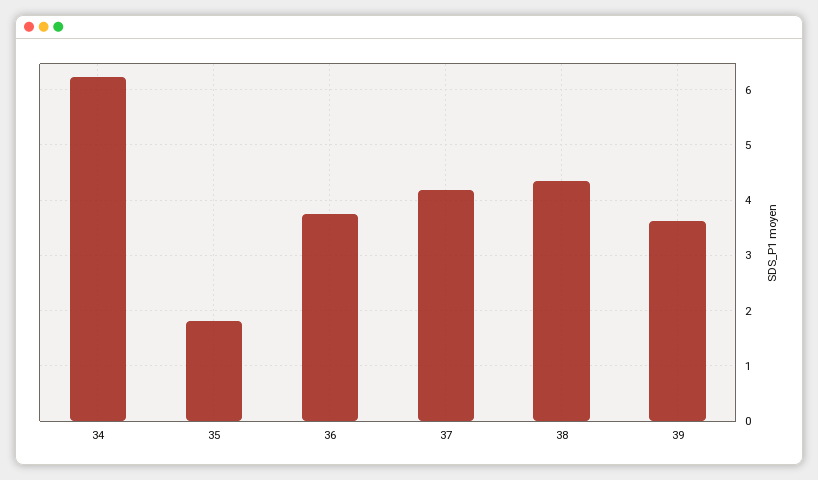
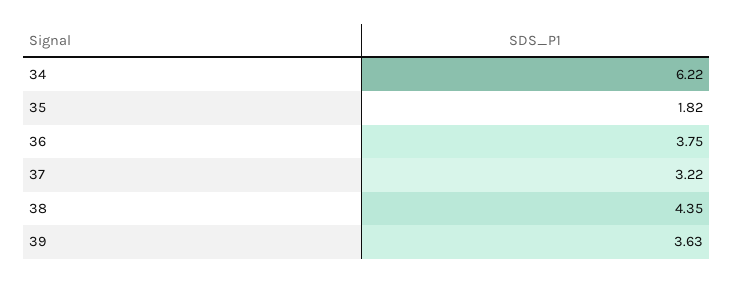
  {
    "34": 6.22,
    "35": 1.82,
    "36": 3.75,
-   "37": 4.2,
+   "37": 3.22,
    "38": 4.35,
    "39": 3.63
  }

